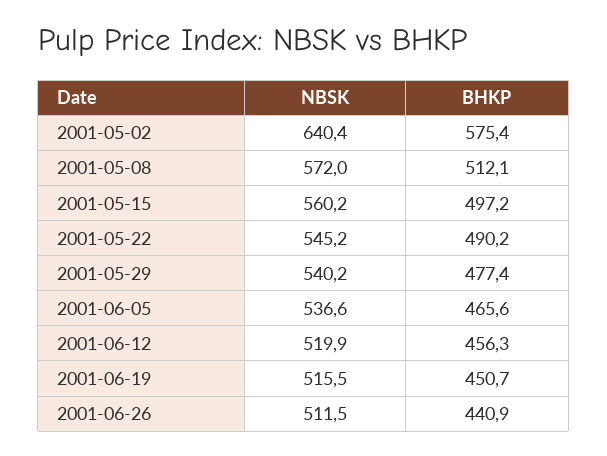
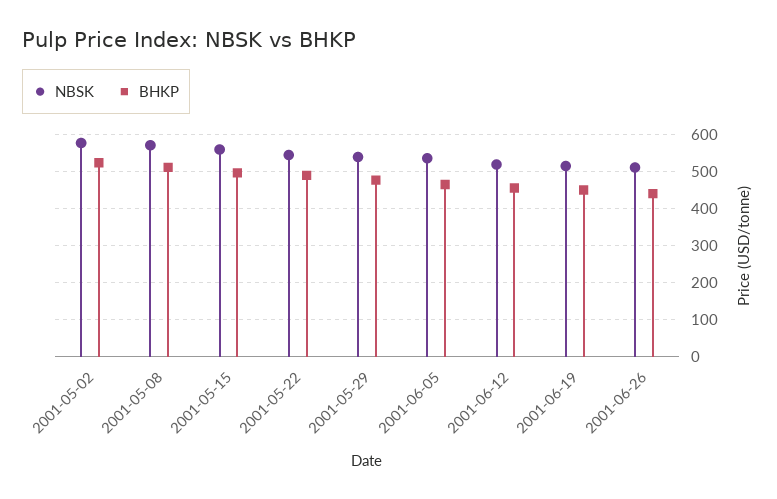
  {
    "NBSK": {
-     "2001-05-02": 640.4,
+     "2001-05-02": 580,
      "2001-05-08": 572,
      "2001-05-15": 560.2,
      "2001-05-22": 545.2,
      "2001-05-29": 540.2,
      "2001-06-05": 536.6,
      "2001-06-12": 519.9,
      "2001-06-19": 515.5,
      "2001-06-26": 511.5
    },
    "BHKP": {
-     "2001-05-02": 575.4,
+     "2001-05-02": 520,
      "2001-05-08": 512.1,
      "2001-05-15": 497.2,
      "2001-05-22": 490.2,
      "2001-05-29": 477.4,
      "2001-06-05": 465.6,
      "2001-06-12": 456.3,
      "2001-06-19": 450.7,
      "2001-06-26": 440.9
    }
  }

